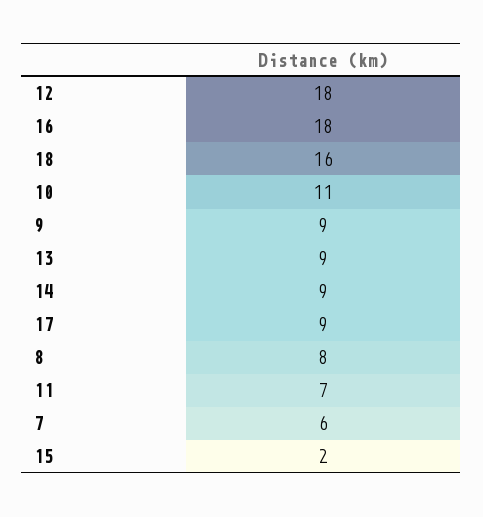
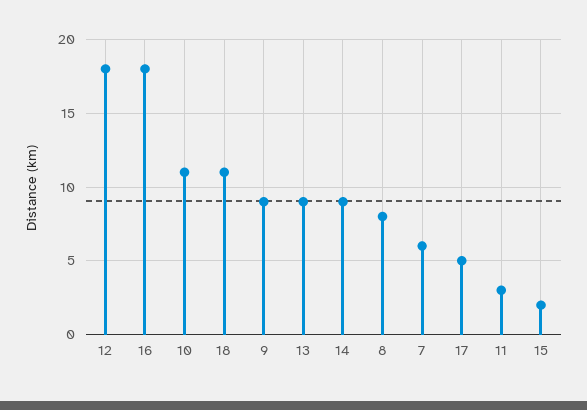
  {
    "12": 18,
    "16": 18,
-   "18": 16,
+   "18": 11,
    "10": 11,
    "9": 9,
    "13": 9,
    "14": 9,
-   "17": 9,
+   "17": 5,
    "8": 8,
-   "11": 7,
+   "11": 3,
    "7": 6,
    "15": 2
  }

